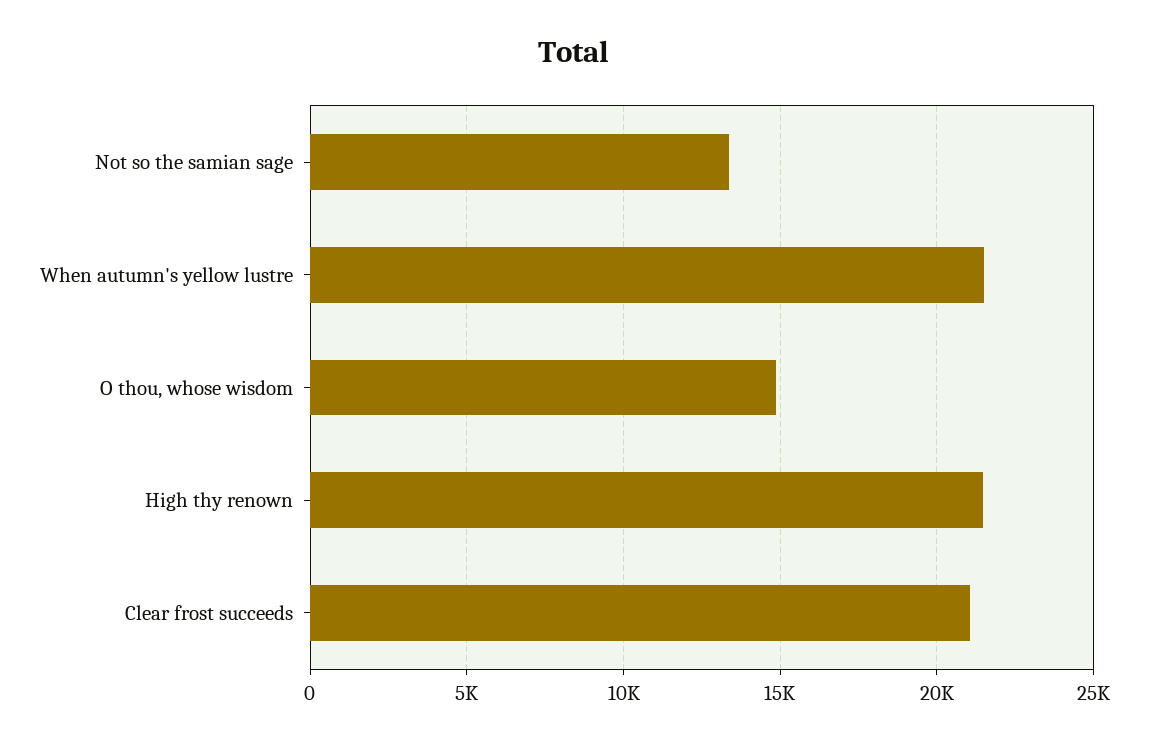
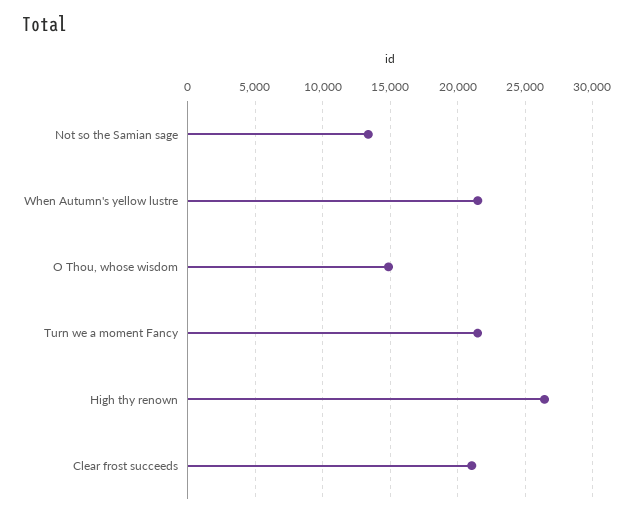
  {
    "Not so the samian sage": 13500,
    "When autumn's yellow lustre": 21500,
    "O thou, whose wisdom": 15000,
-   "High thy renown": 21500,
+   "High thy renown": 26500,
-   "Clear frost succeeds": 21000
+   "Clear frost succeeds": 21000,
+   "Turn we a moment Fancy": 21500
  }

